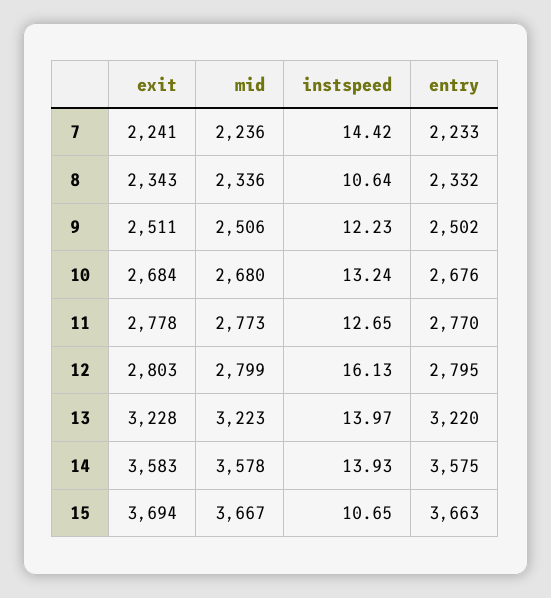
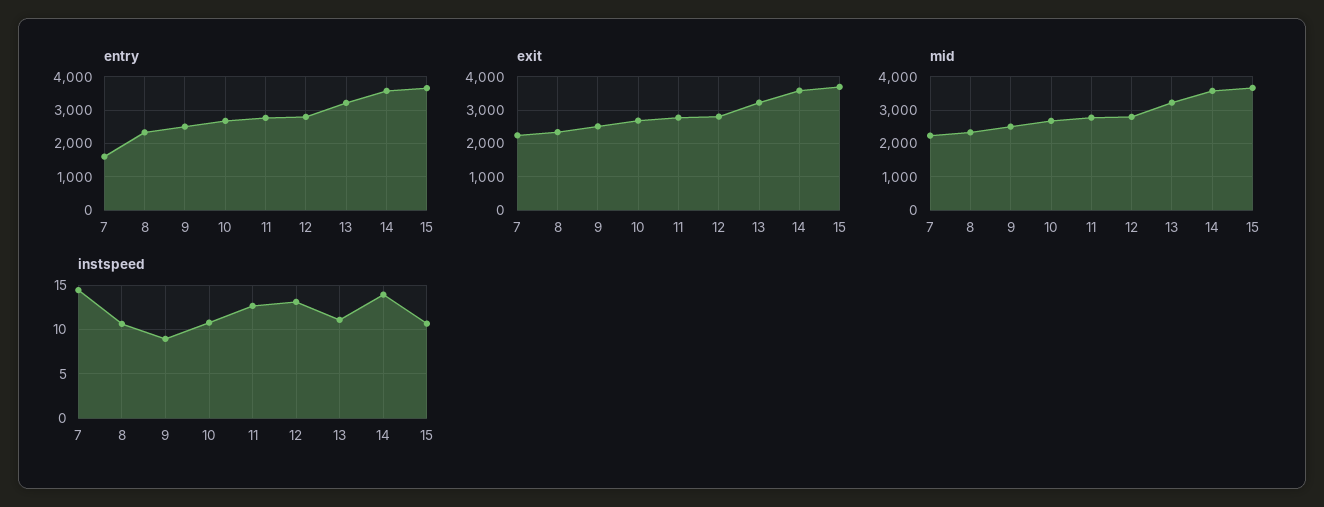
  {
    "exit": {
      "7": 2241,
      "8": 2343,
      "9": 2511,
      "10": 2684,
      "11": 2778,
      "12": 2803,
      "13": 3228,
      "14": 3583,
      "15": 3694
    },
    "mid": {
      "7": 2236,
      "8": 2336,
      "9": 2506,
      "10": 2680,
      "11": 2773,
      "12": 2799,
      "13": 3223,
      "14": 3578,
      "15": 3667
    },
    "instspeed": {
      "7": 14.42,
      "8": 10.64,
-     "9": 12.23,
+     "9": 9,
-     "10": 13.24,
+     "10": 11,
      "11": 12.65,
-     "12": 16.13,
+     "12": 13,
-     "13": 13.97,
+     "13": 11,
      "14": 13.93,
      "15": 10.65
    },
    "entry": {
-     "7": 2233,
+     "7": 1600,
      "8": 2332,
      "9": 2502,
      "10": 2676,
      "11": 2770,
      "12": 2795,
      "13": 3220,
      "14": 3575,
      "15": 3663
    }
  }

